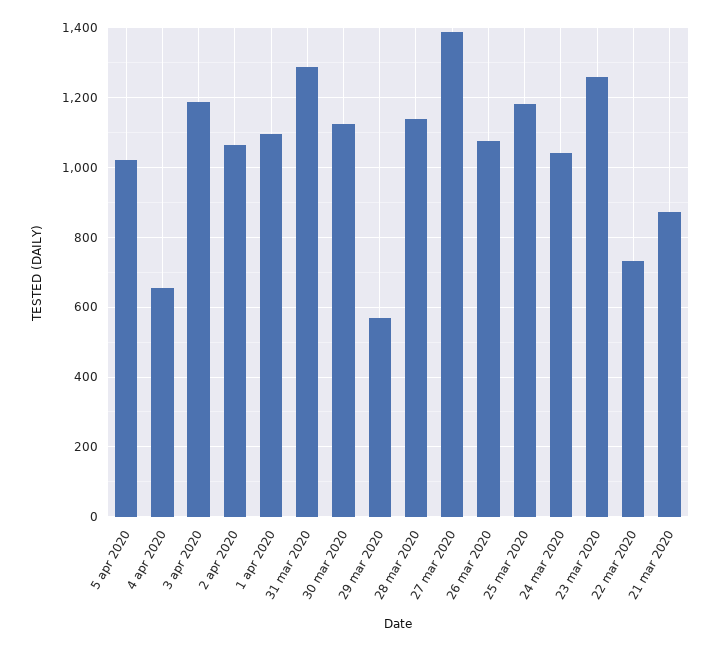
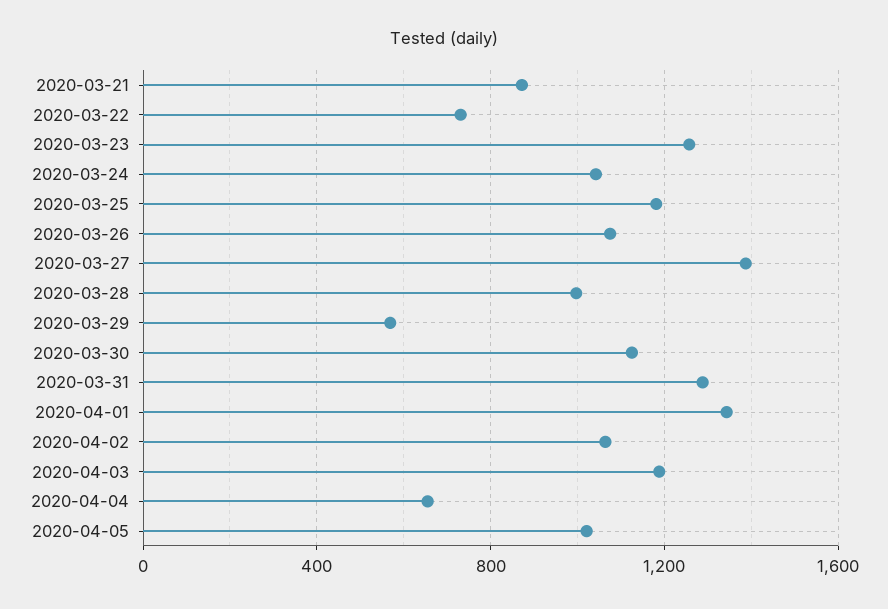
  {
    "5 apr 2020": 1020,
    "4 apr 2020": 660,
    "3 apr 2020": 1180,
    "2 apr 2020": 1060,
-   "1 apr 2020": 1100,
+   "1 apr 2020": 1350,
    "31 mar 2020": 1280,
    "30 mar 2020": 1120,
    "29 mar 2020": 560,
-   "28 mar 2020": 1140,
+   "28 mar 2020": 1000,
    "27 mar 2020": 1380,
    "26 mar 2020": 1080,
    "25 mar 2020": 1180,
    "24 mar 2020": 1040,
    "23 mar 2020": 1260,
    "22 mar 2020": 740,
    "21 mar 2020": 880
  }

